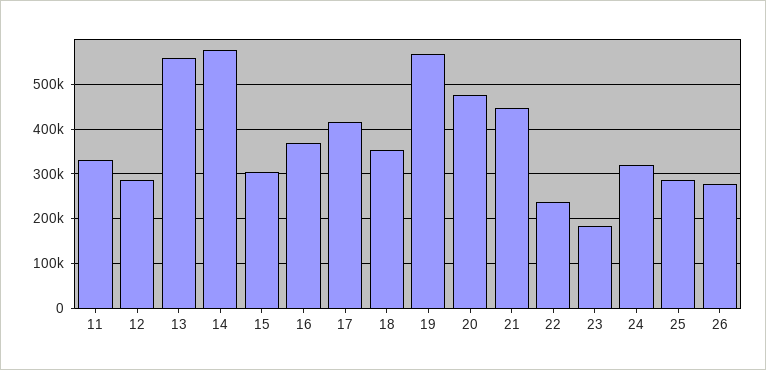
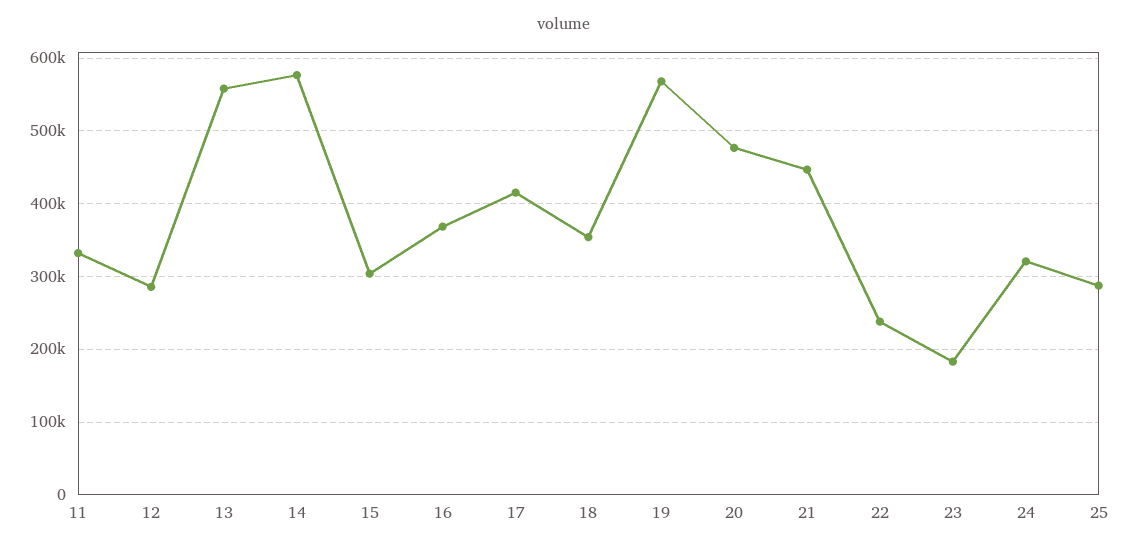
  {
    "11": 330000,
    "12": 290000,
    "13": 560000,
    "14": 580000,
    "15": 300000,
    "16": 370000,
    "17": 420000,
    "18": 350000,
    "19": 570000,
    "20": 480000,
    "21": 450000,
    "22": 240000,
    "23": 180000,
    "24": 320000,
-   "25": 290000,
+   "25": 290000
-   "26": 280000
  }

